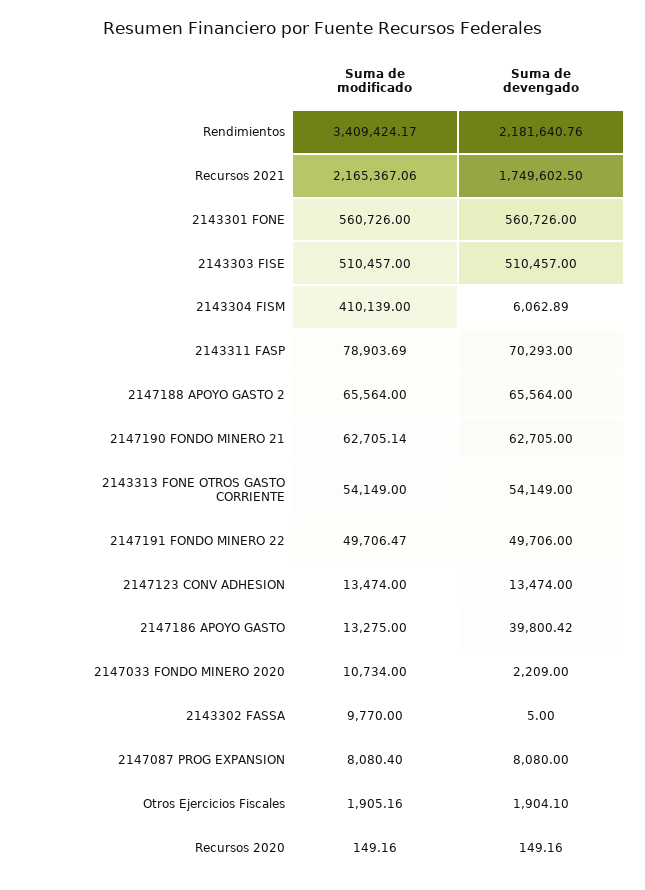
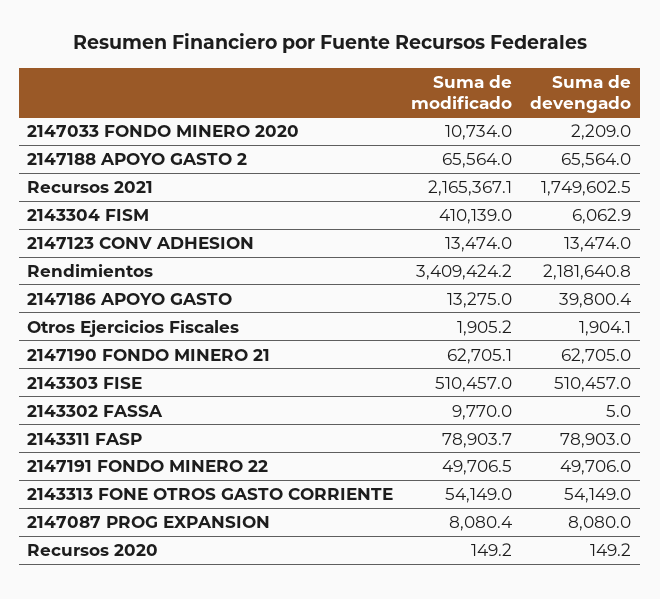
  {
    "Suma de modificado": {
      "Rendimientos": 3409424.17,
      "Recursos 2021": 2165367.06,
-     "2143301 FONE": 560726,
      "2143303 FISE": 510457,
      "2143304 FISM": 410139,
      "2143311 FASP": 78903.69,
      "2147188 APOYO GASTO 2": 65564,
      "2147190 FONDO MINERO 21": 62705.14,
      "2143313 FONE OTROS GASTO CORRIENTE": 54149,
      "2147191 FONDO MINERO 22": 49706.47,
      "2147123 CONV ADHESION": 13474,
      "2147186 APOYO GASTO": 13275,
      "2147033 FONDO MINERO 2020": 10734,
      "2143302 FASSA": 9770,
      "2147087 PROG EXPANSION": 8080.4,
      "Otros Ejercicios Fiscales": 1905.16,
      "Recursos 2020": 149.16
    },
    "Suma de devengado": {
      "Rendimientos": 2181640.76,
      "Recursos 2021": 1749602.5,
-     "2143301 FONE": 560726,
      "2143303 FISE": 510457,
      "2143304 FISM": 6062.89,
-     "2143311 FASP": 70293,
+     "2143311 FASP": 78903,
      "2147188 APOYO GASTO 2": 65564,
      "2147190 FONDO MINERO 21": 62705,
      "2143313 FONE OTROS GASTO CORRIENTE": 54149,
      "2147191 FONDO MINERO 22": 49706,
      "2147123 CONV ADHESION": 13474,
      "2147186 APOYO GASTO": 39800.42,
      "2147033 FONDO MINERO 2020": 2209,
      "2143302 FASSA": 5,
      "2147087 PROG EXPANSION": 8080,
      "Otros Ejercicios Fiscales": 1904.1,
      "Recursos 2020": 149.16
    }
  }

